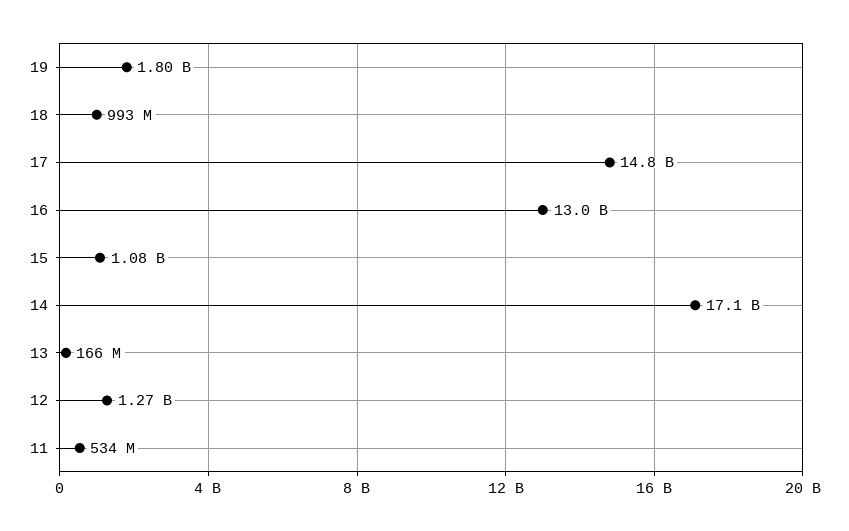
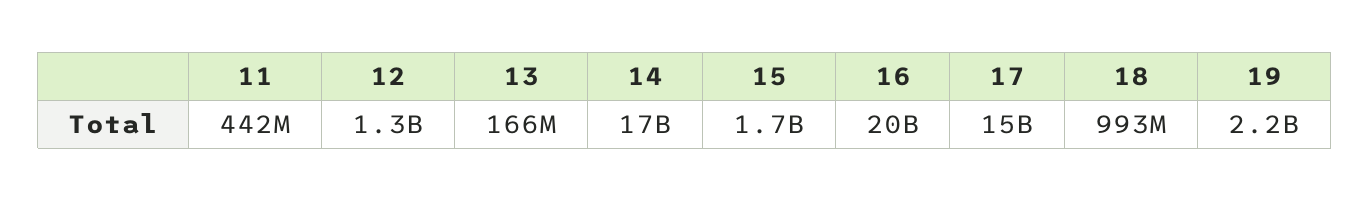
  {
-   "19": 1800000000,
+   "19": 2200000000,
    "18": 993000000,
    "17": 14800000000,
-   "16": 13000000000,
+   "16": 20000000000,
-   "15": 1080000000,
+   "15": 1700000000,
    "14": 17100000000,
    "13": 166000000,
    "12": 1270000000,
-   "11": 534000000
+   "11": 442000000
  }

